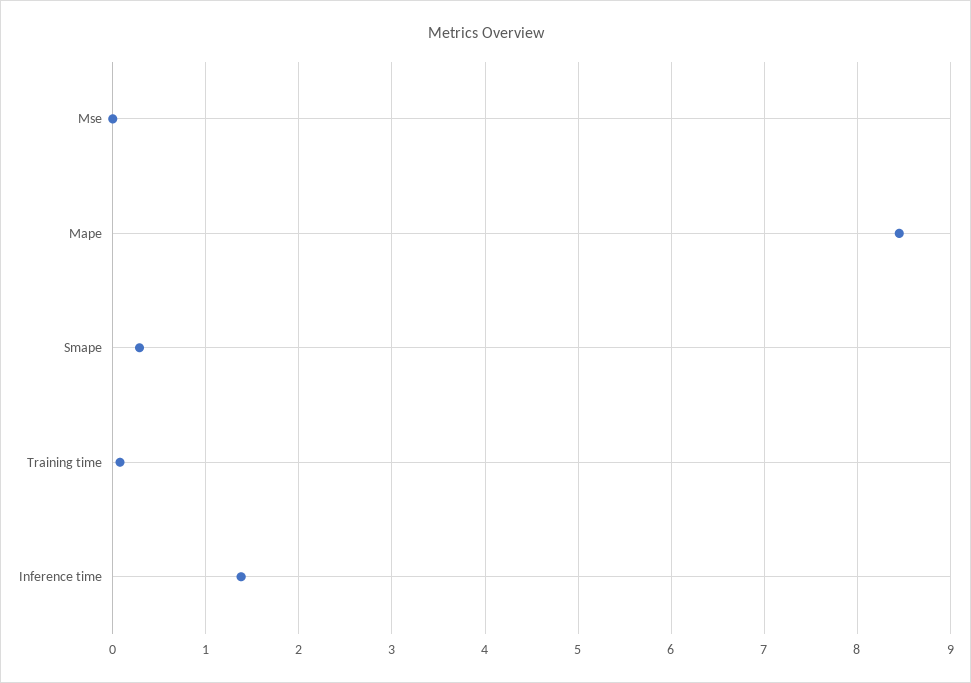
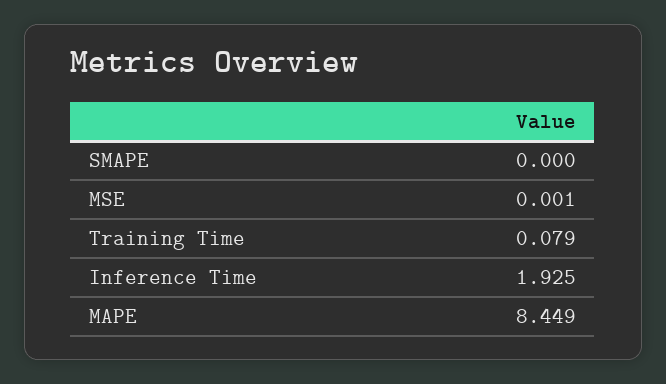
  {
    "Mse": 0.001,
    "Mape": 8.449,
-   "Smape": 0.3,
+   "Smape": 0,
    "Training time": 0.079,
-   "Inference time": 1.4
+   "Inference time": 1.925
  }

